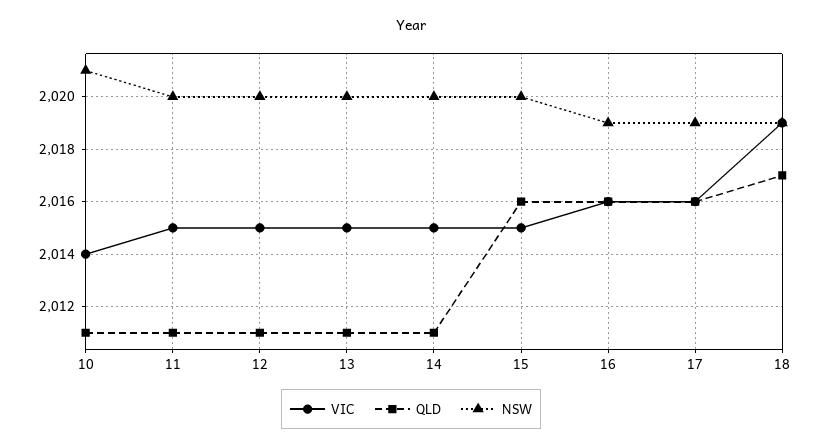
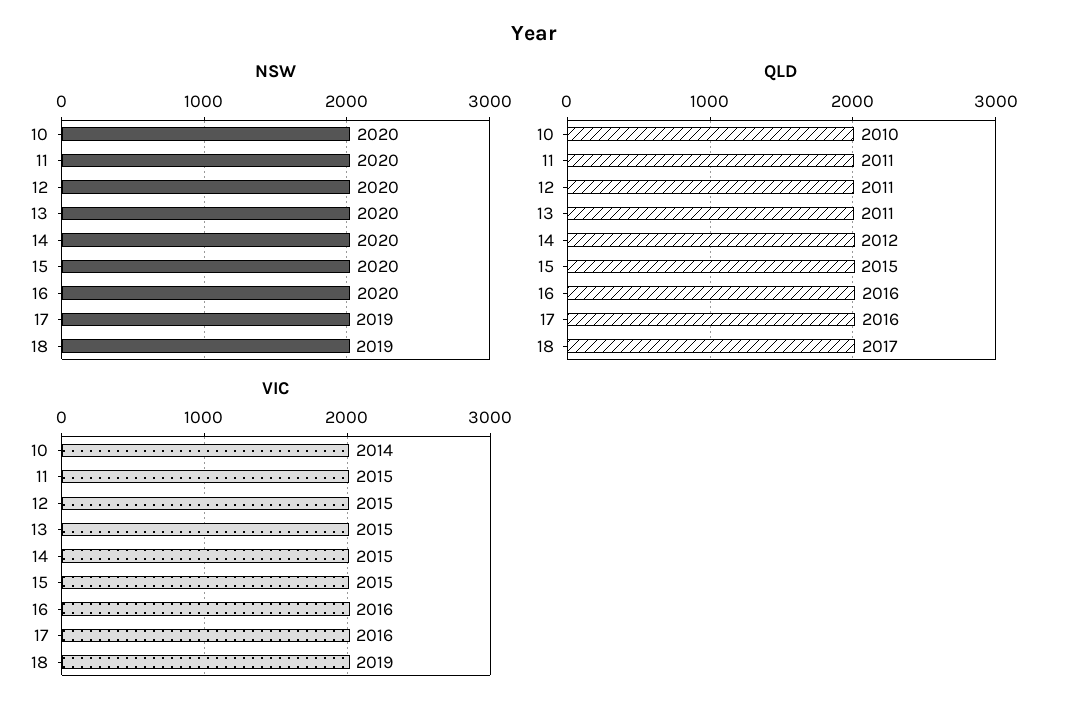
  {
    "VIC": {
      "10": 2014,
      "11": 2015,
      "12": 2015,
      "13": 2015,
      "14": 2015,
      "15": 2015,
      "16": 2016,
      "17": 2016,
      "18": 2019
    },
    "QLD": {
-     "10": 2011,
+     "10": 2010,
      "11": 2011,
      "12": 2011,
      "13": 2011,
-     "14": 2011,
+     "14": 2012,
-     "15": 2016,
+     "15": 2015,
      "16": 2016,
      "17": 2016,
      "18": 2017
    },
    "NSW": {
-     "10": 2021,
+     "10": 2020,
      "11": 2020,
      "12": 2020,
      "13": 2020,
      "14": 2020,
      "15": 2020,
-     "16": 2019,
+     "16": 2020,
      "17": 2019,
      "18": 2019
    }
  }

